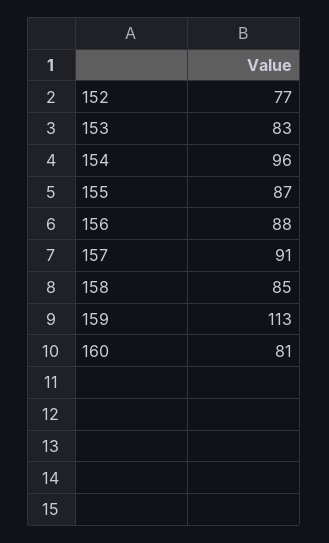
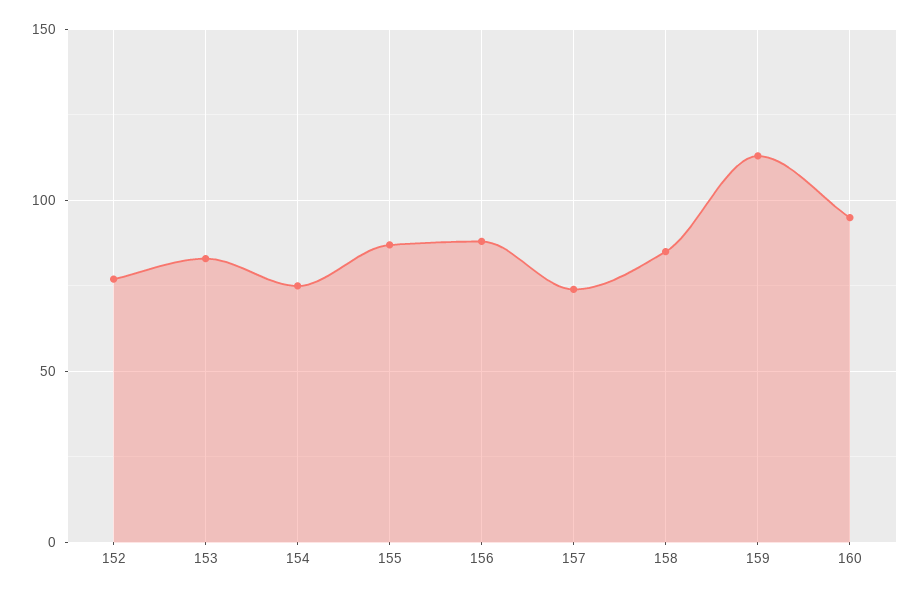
  {
    "152": 77,
    "153": 83,
-   "154": 96,
+   "154": 75,
    "155": 87,
    "156": 88,
-   "157": 91,
+   "157": 75,
    "158": 85,
    "159": 113,
-   "160": 81
+   "160": 95
  }

